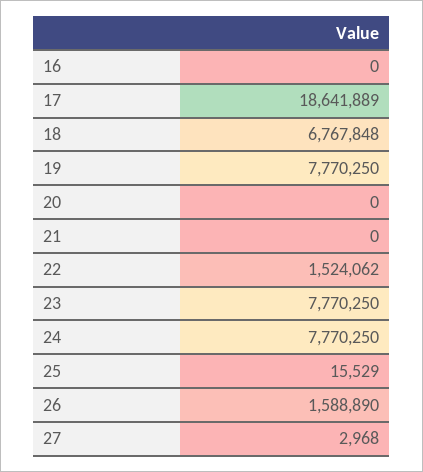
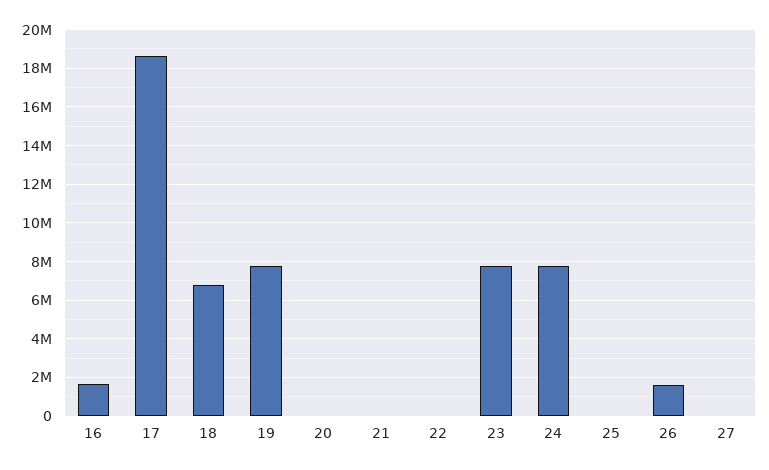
  {
-   "16": 0,
+   "16": 1500000,
    "17": 18641889,
    "18": 6767848,
    "19": 7770250,
    "20": 0,
    "21": 0,
-   "22": 1524062,
+   "22": 0,
    "23": 7770250,
    "24": 7770250,
    "25": 15529,
    "26": 1588890,
    "27": 2968
  }

